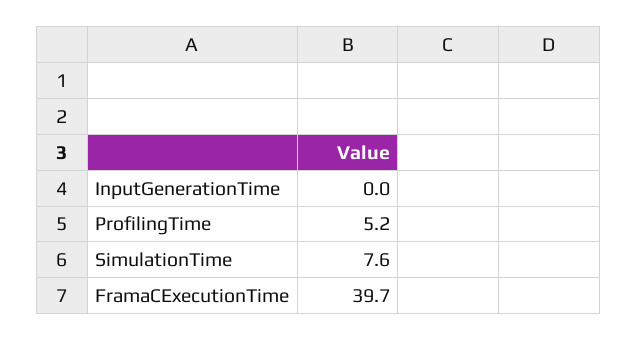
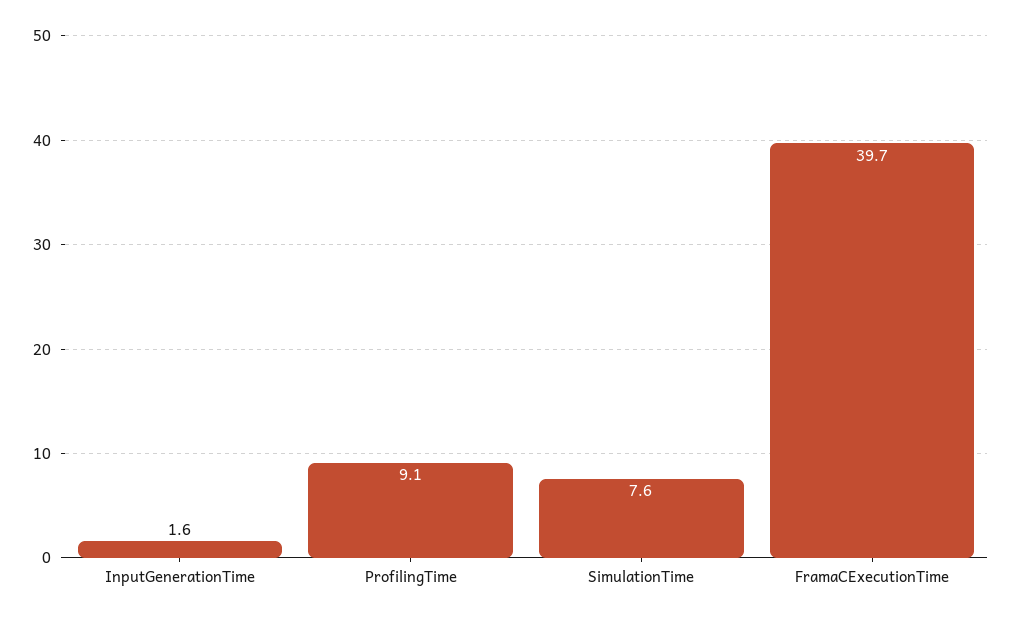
  {
-   "InputGenerationTime": 0,
+   "InputGenerationTime": 1.6,
-   "ProfilingTime": 5.2,
+   "ProfilingTime": 9.1,
    "SimulationTime": 7.6,
    "FramaCExecutionTime": 39.7
  }

